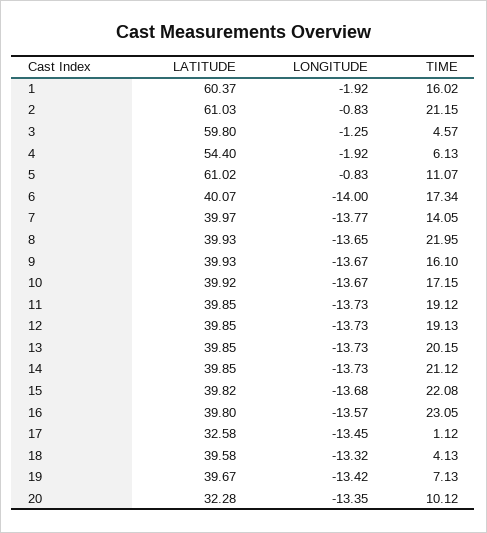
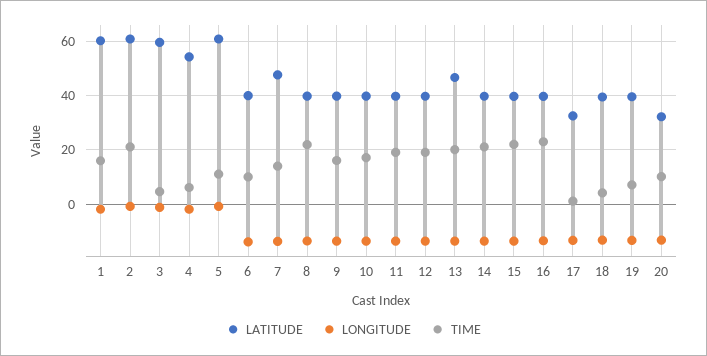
  {
    "LATITUDE": {
      "1": 60.37,
      "2": 61.03,
      "3": 59.8,
      "4": 54.4,
      "5": 61.02,
      "6": 40.07,
-     "7": 39.97,
+     "7": 47.5,
      "8": 39.93,
      "9": 39.93,
      "10": 39.92,
      "11": 39.85,
      "12": 39.85,
-     "13": 39.85,
+     "13": 47.5,
      "14": 39.85,
      "15": 39.82,
      "16": 39.8,
      "17": 32.58,
      "18": 39.58,
      "19": 39.67,
      "20": 32.28
    },
    "LONGITUDE": {
      "1": -1.92,
      "2": -0.83,
      "3": -1.25,
      "4": -1.92,
      "5": -0.83,
      "6": -14,
      "7": -13.77,
      "8": -13.65,
      "9": -13.67,
      "10": -13.67,
      "11": -13.73,
      "12": -13.73,
      "13": -13.73,
      "14": -13.73,
      "15": -13.68,
      "16": -13.57,
      "17": -13.45,
      "18": -13.32,
      "19": -13.42,
      "20": -13.35
    },
    "TIME": {
      "1": 16.02,
      "2": 21.15,
      "3": 4.57,
      "4": 6.13,
      "5": 11.07,
-     "6": 17.34,
+     "6": 10,
      "7": 14.05,
      "8": 21.95,
      "9": 16.1,
      "10": 17.15,
      "11": 19.12,
      "12": 19.13,
      "13": 20.15,
      "14": 21.12,
      "15": 22.08,
      "16": 23.05,
      "17": 1.12,
      "18": 4.13,
      "19": 7.13,
      "20": 10.12
    }
  }

